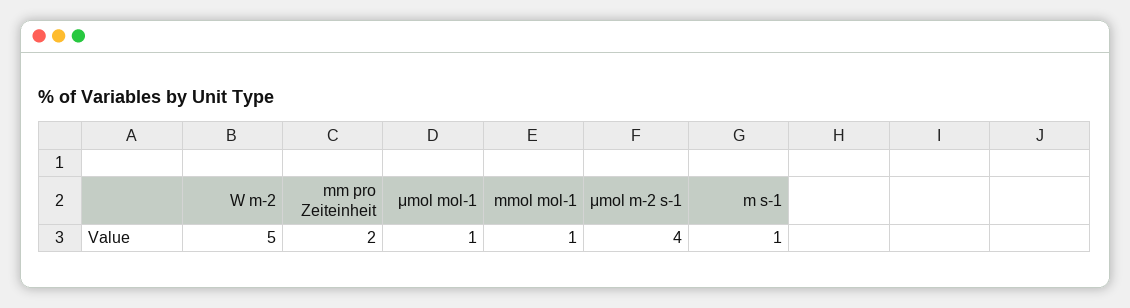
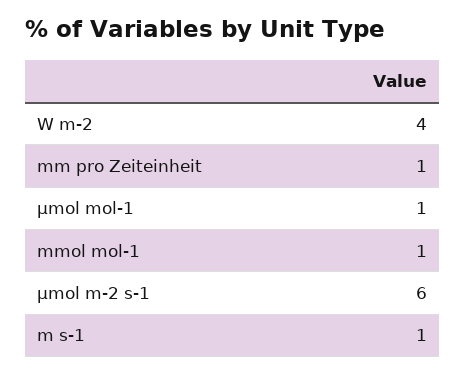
  {
-   "W m-2": 5,
+   "W m-2": 4,
-   "mm pro Zeiteinheit": 2,
+   "mm pro Zeiteinheit": 1,
    "μmol mol-1": 1,
    "mmol mol-1": 1,
-   "μmol m-2 s-1": 4,
+   "μmol m-2 s-1": 6,
    "m s-1": 1
  }

